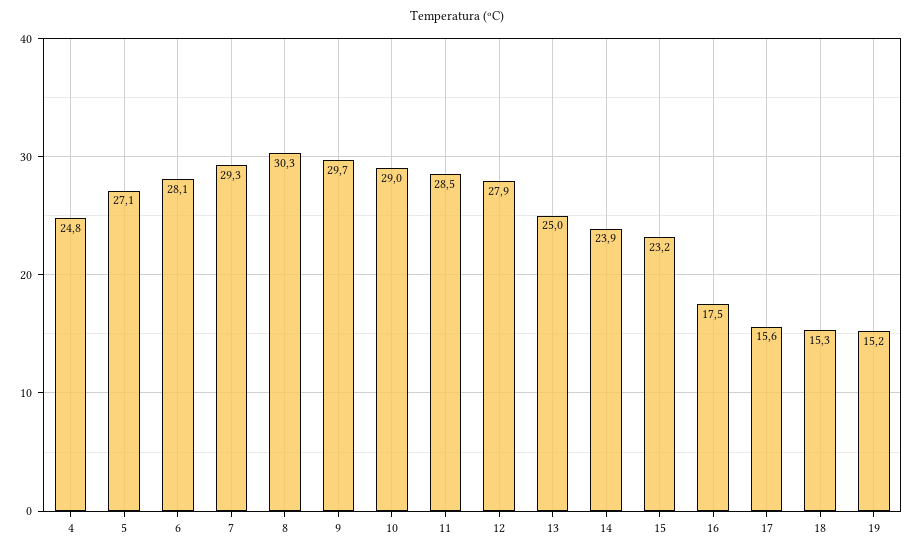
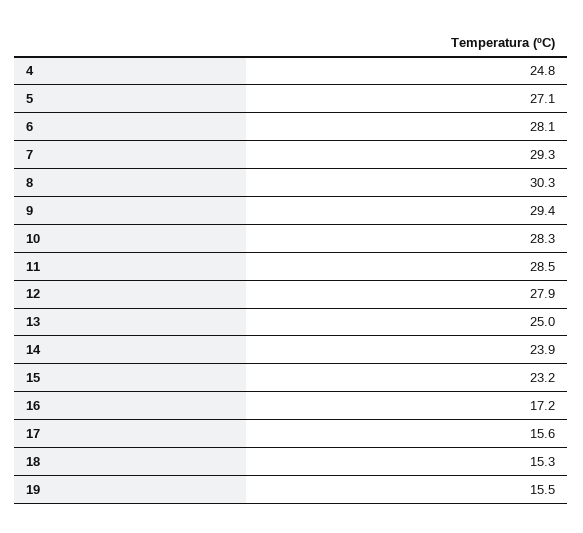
  {
    "4": 24.8,
    "5": 27.1,
    "6": 28.1,
    "7": 29.3,
    "8": 30.3,
-   "9": 29.7,
+   "9": 29.4,
-   "10": 29,
+   "10": 28.3,
    "11": 28.5,
    "12": 27.9,
    "13": 25,
    "14": 23.9,
    "15": 23.2,
-   "16": 17.5,
+   "16": 17.2,
    "17": 15.6,
    "18": 15.3,
-   "19": 15.2
+   "19": 15.5
  }

